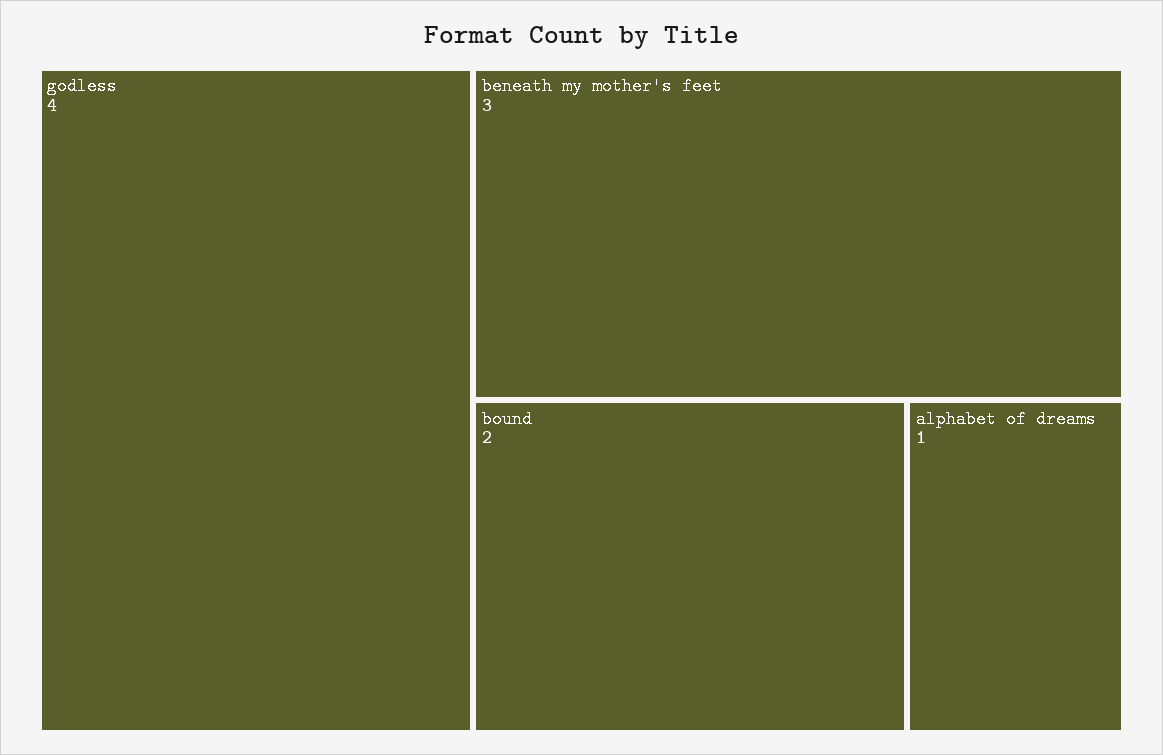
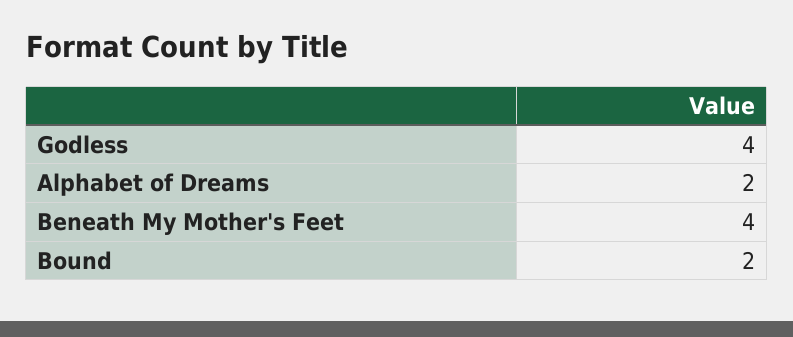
  {
    "godless": 4,
-   "beneath my mother's feet": 3,
+   "beneath my mother's feet": 4,
    "bound": 2,
-   "alphabet of dreams": 1
+   "alphabet of dreams": 2
  }

